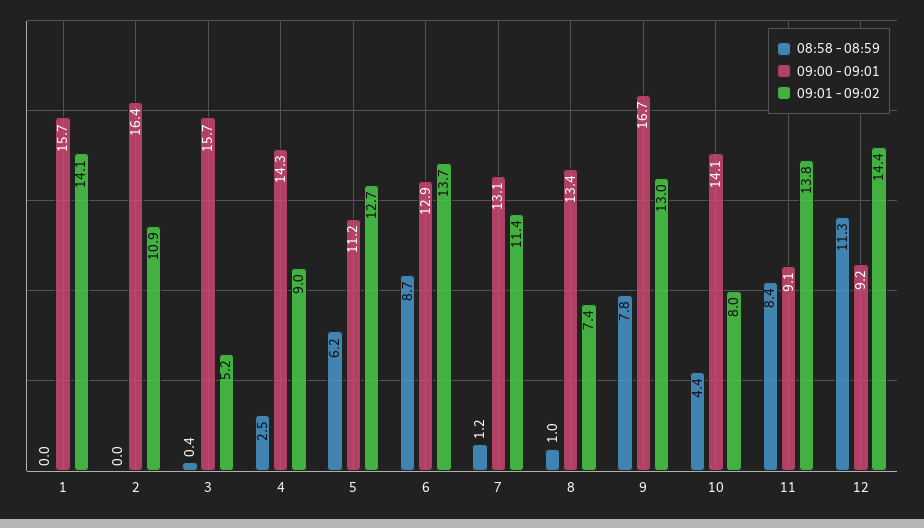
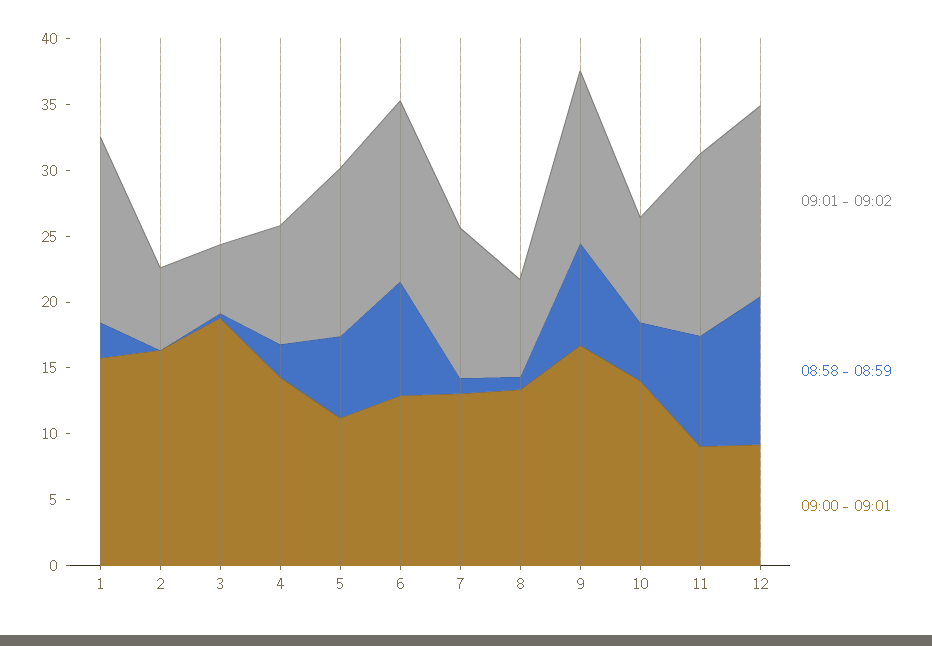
  {
    "08:58 - 08:59": {
-     "1": 0,
+     "1": 3,
      "2": 0,
      "3": 0.4,
      "4": 2.5,
      "5": 6.2,
      "6": 8.7,
      "7": 1.2,
      "8": 1,
      "9": 7.8,
      "10": 4.4,
      "11": 8.4,
      "12": 11.3
    },
    "09:00 - 09:01": {
      "1": 15.7,
      "2": 16.4,
-     "3": 15.7,
+     "3": 19,
      "4": 14.3,
      "5": 11.2,
      "6": 12.9,
      "7": 13.1,
      "8": 13.4,
      "9": 16.7,
      "10": 14.1,
      "11": 9.1,
      "12": 9.2
    },
    "09:01 - 09:02": {
      "1": 14.1,
-     "2": 10.9,
+     "2": 6,
      "3": 5.2,
      "4": 9,
      "5": 12.7,
      "6": 13.7,
      "7": 11.4,
      "8": 7.4,
      "9": 13,
      "10": 8,
      "11": 13.8,
      "12": 14.4
    }
  }

